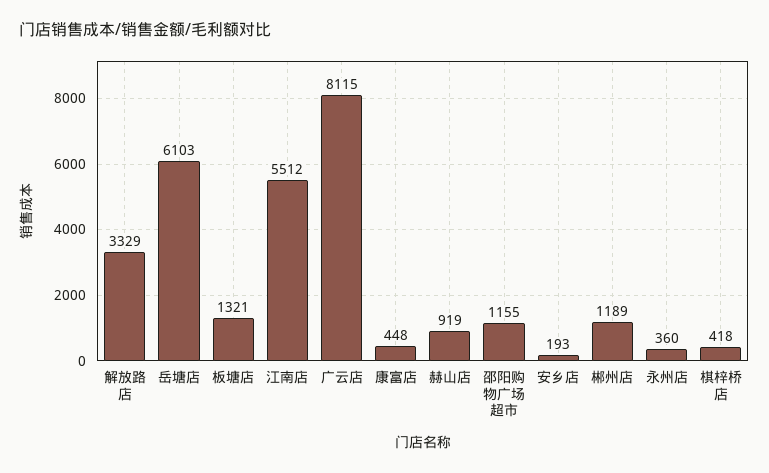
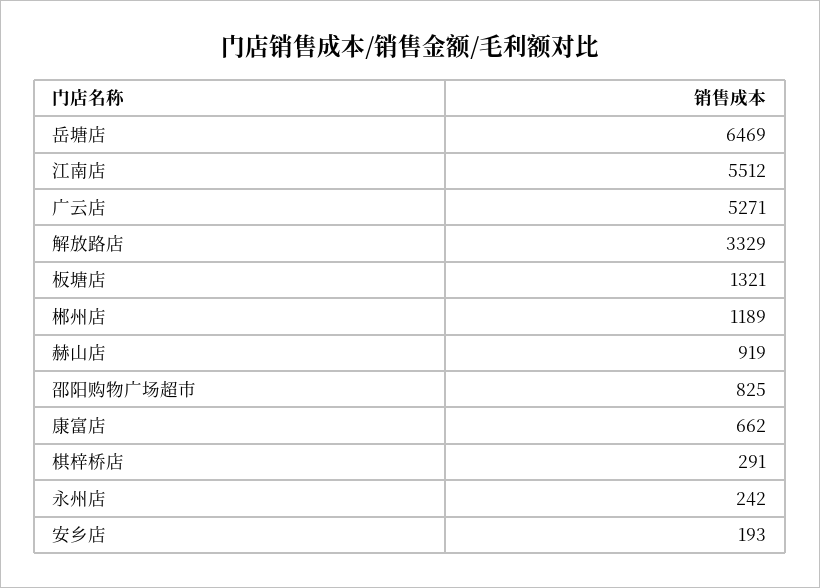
  {
    "解放路店": 3329,
-   "岳塘店": 6103,
+   "岳塘店": 6469,
    "板塘店": 1321,
    "江南店": 5512,
-   "广云店": 8115,
+   "广云店": 5271,
-   "康富店": 448,
+   "康富店": 662,
    "赫山店": 919,
-   "邵阳购物广场超市": 1155,
+   "邵阳购物广场超市": 825,
    "安乡店": 193,
    "郴州店": 1189,
-   "永州店": 360,
+   "永州店": 242,
-   "棋梓桥店": 418
+   "棋梓桥店": 291
  }

